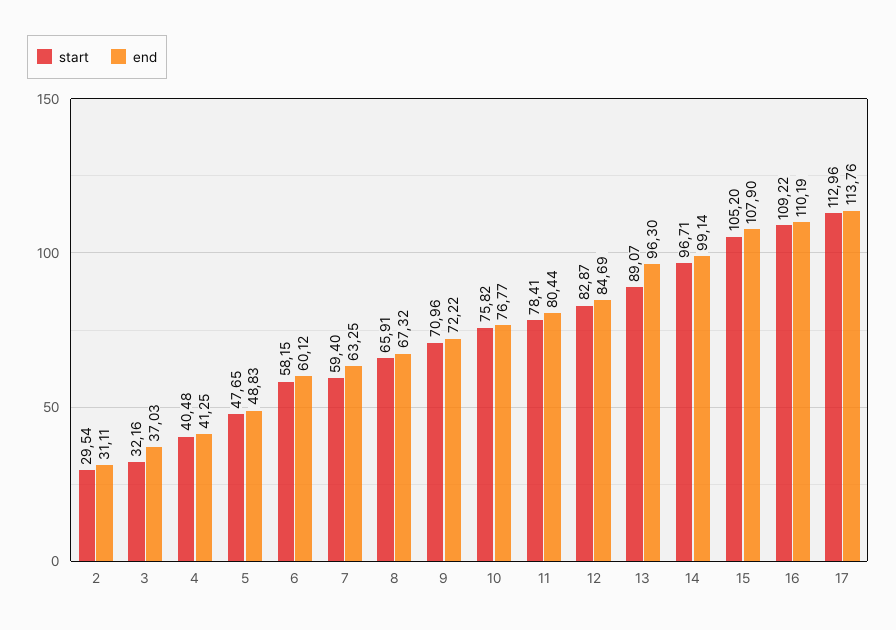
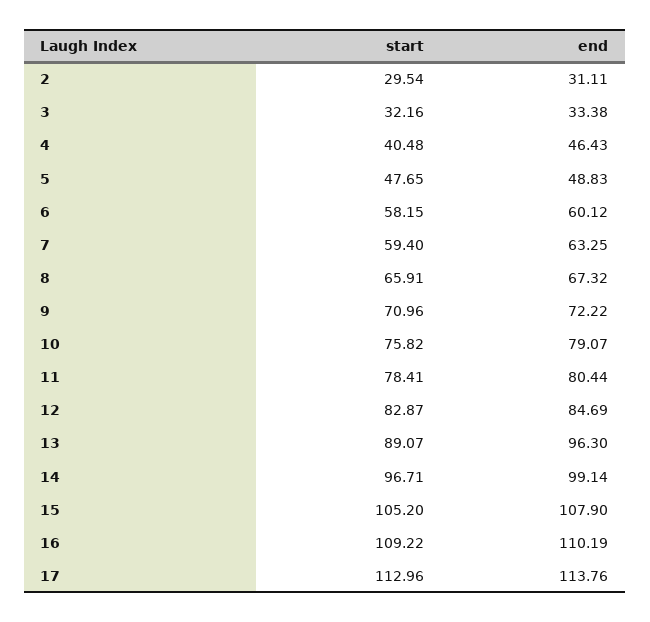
  {
    "start": {
      "2": 29.54,
      "3": 32.16,
      "4": 40.48,
      "5": 47.65,
      "6": 58.15,
      "7": 59.4,
      "8": 65.91,
      "9": 70.96,
      "10": 75.82,
      "11": 78.41,
      "12": 82.87,
      "13": 89.07,
      "14": 96.71,
      "15": 105.2,
      "16": 109.22,
      "17": 112.96
    },
    "end": {
      "2": 31.11,
-     "3": 37.03,
+     "3": 33.38,
-     "4": 41.25,
+     "4": 46.43,
      "5": 48.83,
      "6": 60.12,
      "7": 63.25,
      "8": 67.32,
      "9": 72.22,
-     "10": 76.77,
+     "10": 79.07,
      "11": 80.44,
      "12": 84.69,
      "13": 96.3,
      "14": 99.14,
      "15": 107.9,
      "16": 110.19,
      "17": 113.76
    }
  }

